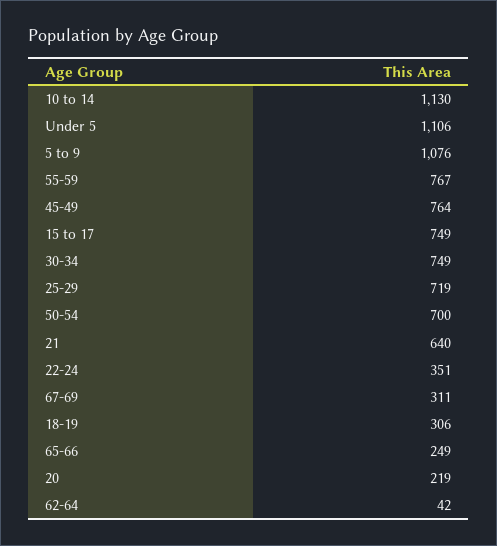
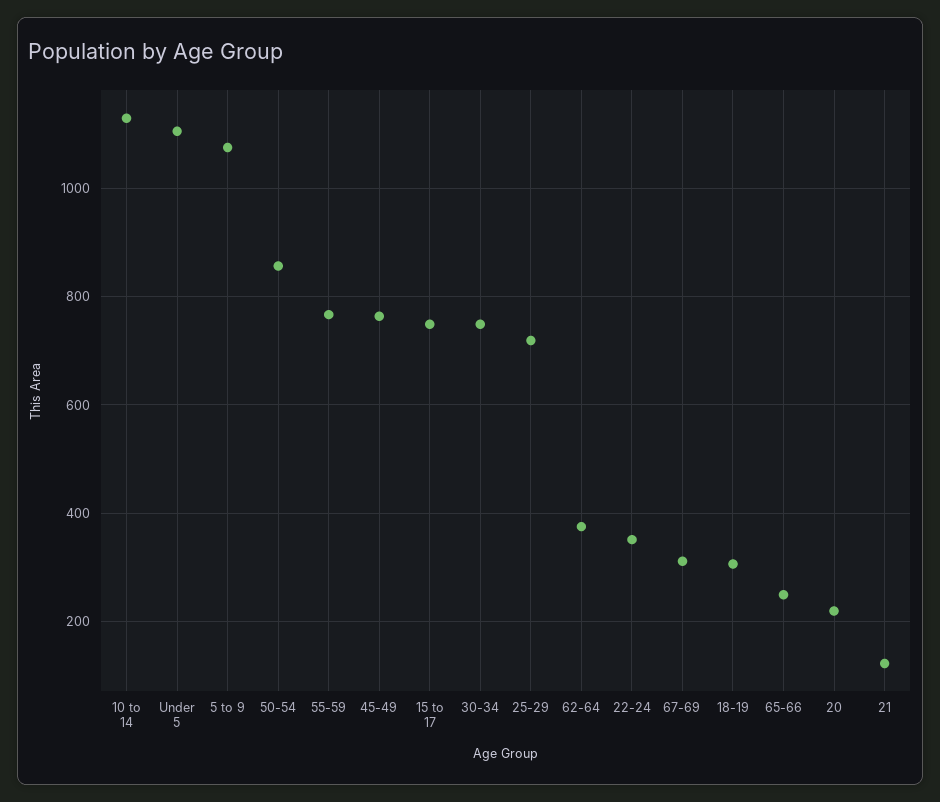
  {
    "10 to 14": 1130,
    "Under 5": 1106,
    "5 to 9": 1076,
    "55-59": 767,
    "45-49": 764,
    "15 to 17": 749,
    "30-34": 749,
    "25-29": 719,
-   "50-54": 700,
+   "50-54": 860,
-   "21": 640,
+   "21": 120,
    "22-24": 351,
    "67-69": 311,
    "18-19": 306,
    "65-66": 249,
    "20": 219,
-   "62-64": 42
+   "62-64": 380
  }

